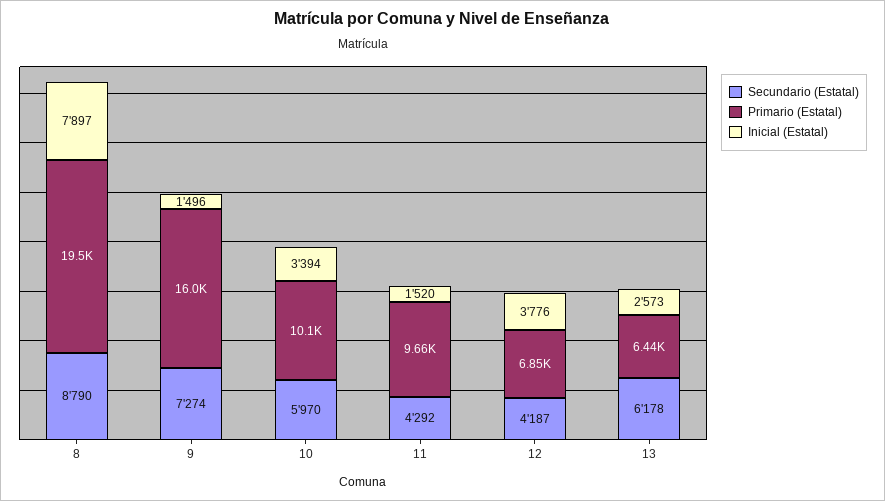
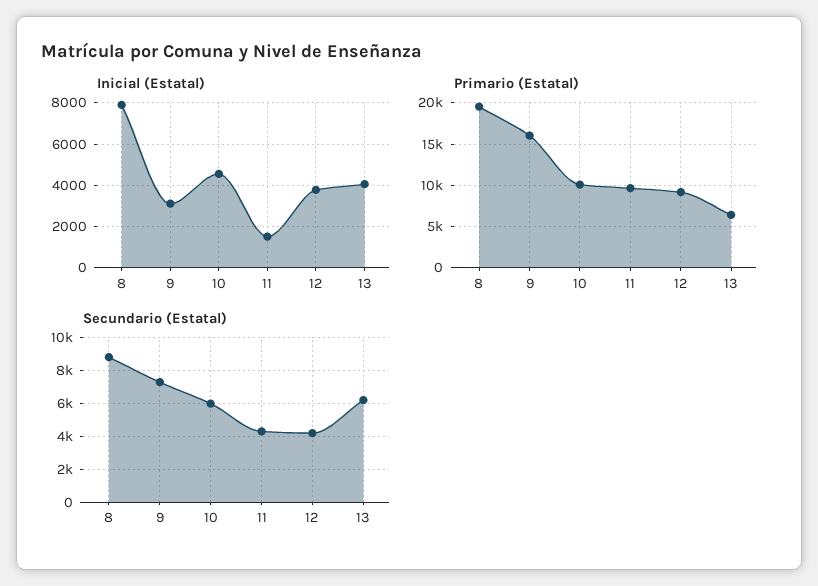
  {
    "Secundario (Estatal)": {
      "8": 8790,
      "9": 7274,
      "10": 5970,
      "11": 4292,
      "12": 4187,
      "13": 6178
    },
    "Primario (Estatal)": {
      "8": 19500,
      "9": 16000,
      "10": 10100,
      "11": 9660,
-     "12": 6850,
+     "12": 9000,
      "13": 6440
    },
    "Inicial (Estatal)": {
      "8": 7897,
-     "9": 1496,
+     "9": 3000,
-     "10": 3394,
+     "10": 4500,
      "11": 1520,
      "12": 3776,
-     "13": 2573
+     "13": 4000
    }
  }

